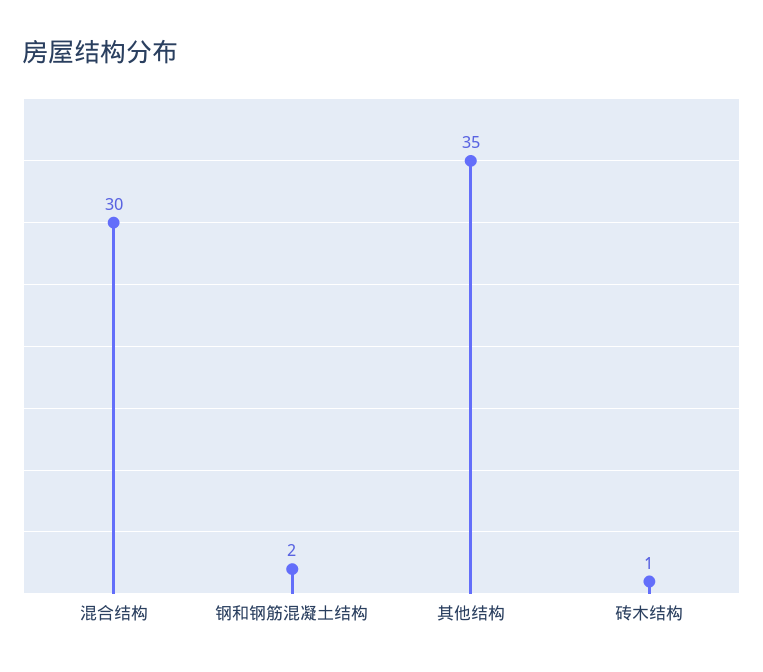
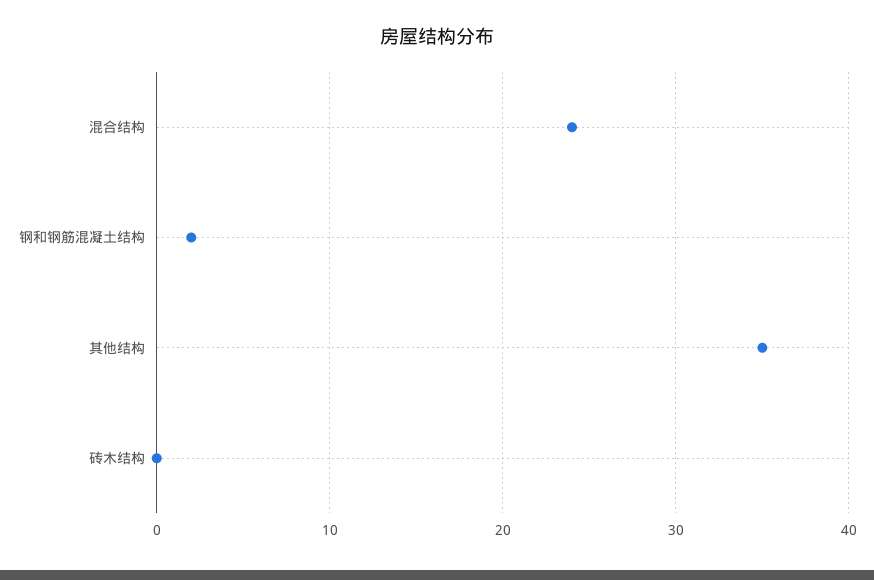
  {
-   "混合结构": 30,
+   "混合结构": 24,
    "钢和钢筋混凝土结构": 2,
    "其他结构": 35,
-   "砖木结构": 1
+   "砖木结构": 0
  }

